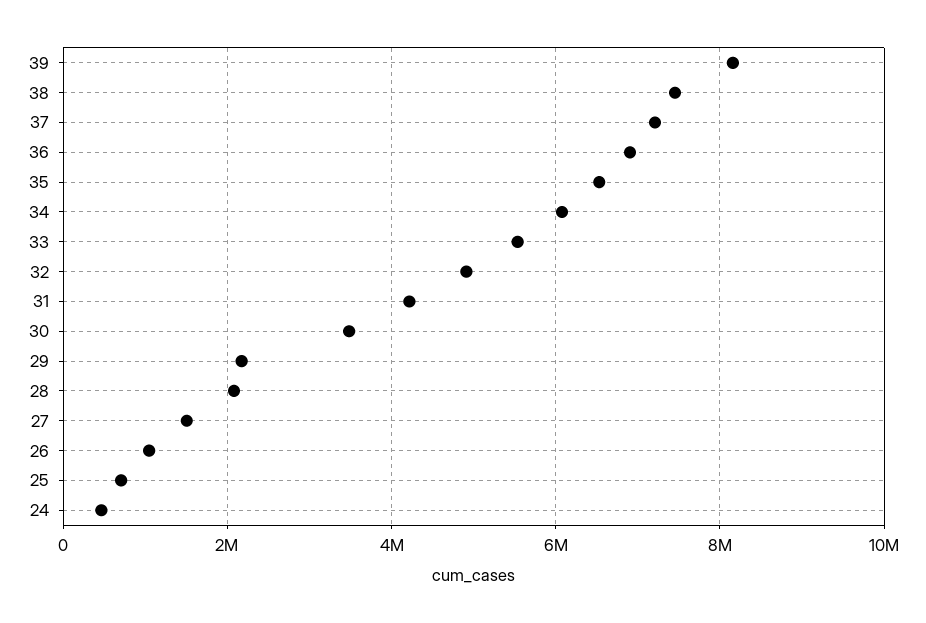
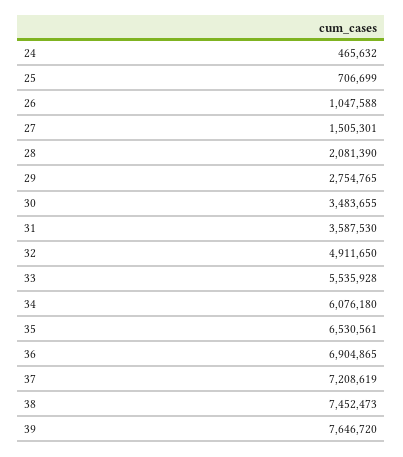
  {
-   "39": 8200000,
+   "39": 7646720,
    "38": 7452473,
    "37": 7208619,
    "36": 6904865,
    "35": 6530561,
    "34": 6076180,
    "33": 5535928,
    "32": 4911650,
-   "31": 4200000,
+   "31": 3587530,
    "30": 3483655,
-   "29": 2200000,
+   "29": 2754765,
    "28": 2081390,
    "27": 1505301,
    "26": 1047588,
    "25": 706699,
    "24": 465632
  }

